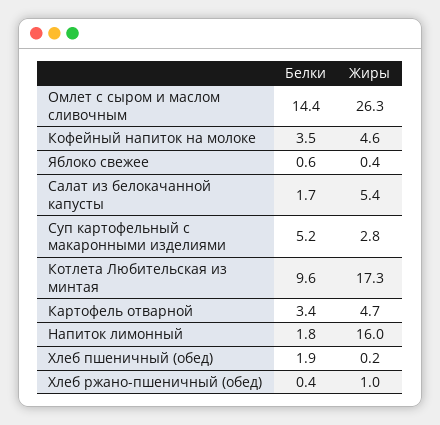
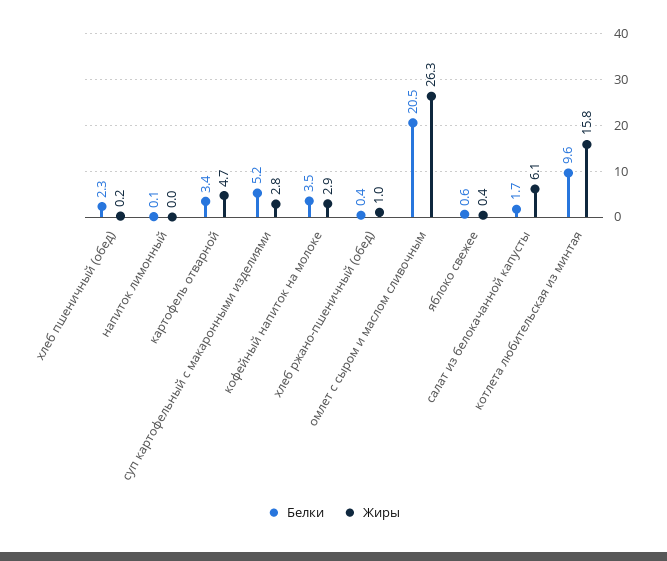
  {
    "Белки": {
-     "Омлет с сыром и маслом сливочным": 14.4,
+     "Омлет с сыром и маслом сливочным": 20.5,
      "Кофейный напиток на молоке": 3.5,
      "Яблоко свежее": 0.6,
      "Салат из белокачанной капусты": 1.7,
      "Суп картофельный с макаронными изделиями": 5.2,
      "Котлета Любительская из минтая": 9.6,
      "Картофель отварной": 3.4,
-     "Напиток лимонный": 1.8,
+     "Напиток лимонный": 0.1,
-     "Хлеб пшеничный (обед)": 1.9,
+     "Хлеб пшеничный (обед)": 2.3,
      "Хлеб ржано-пшеничный (обед)": 0.4
    },
    "Жиры": {
      "Омлет с сыром и маслом сливочным": 26.3,
-     "Кофейный напиток на молоке": 4.6,
+     "Кофейный напиток на молоке": 2.9,
      "Яблоко свежее": 0.4,
-     "Салат из белокачанной капусты": 5.4,
+     "Салат из белокачанной капусты": 6.1,
      "Суп картофельный с макаронными изделиями": 2.8,
-     "Котлета Любительская из минтая": 17.3,
+     "Котлета Любительская из минтая": 15.8,
      "Картофель отварной": 4.7,
-     "Напиток лимонный": 16,
+     "Напиток лимонный": 0,
      "Хлеб пшеничный (обед)": 0.2,
      "Хлеб ржано-пшеничный (обед)": 1
    }
  }

